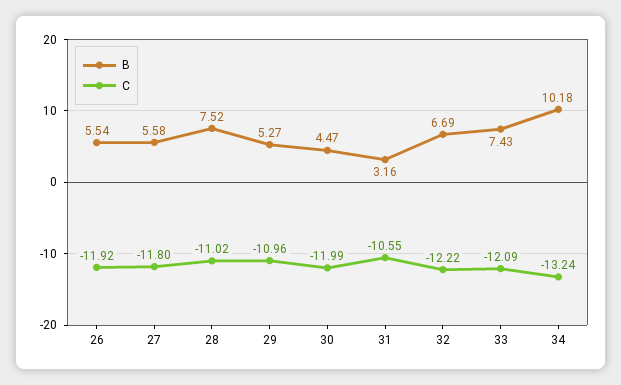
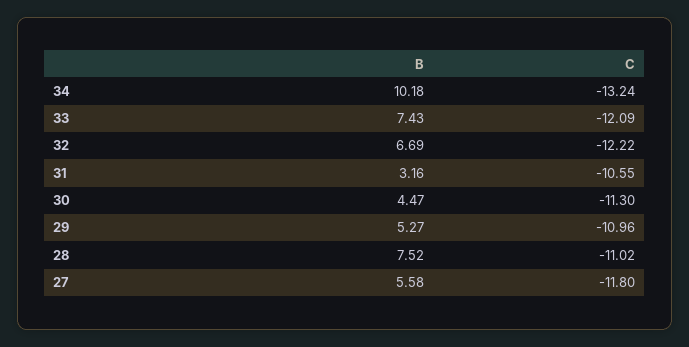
  {
    "B": {
-     "26": 5.54,
      "27": 5.58,
      "28": 7.52,
      "29": 5.27,
      "30": 4.47,
      "31": 3.16,
      "32": 6.69,
      "33": 7.43,
      "34": 10.18
    },
    "C": {
-     "26": -11.92,
      "27": -11.8,
      "28": -11.02,
      "29": -10.96,
-     "30": -11.99,
+     "30": -11.3,
      "31": -10.55,
      "32": -12.22,
      "33": -12.09,
      "34": -13.24
    }
  }

